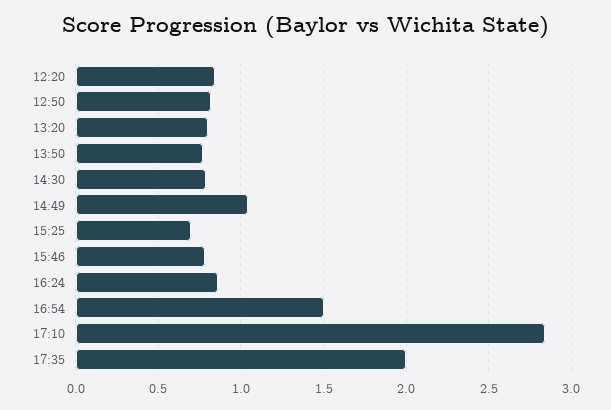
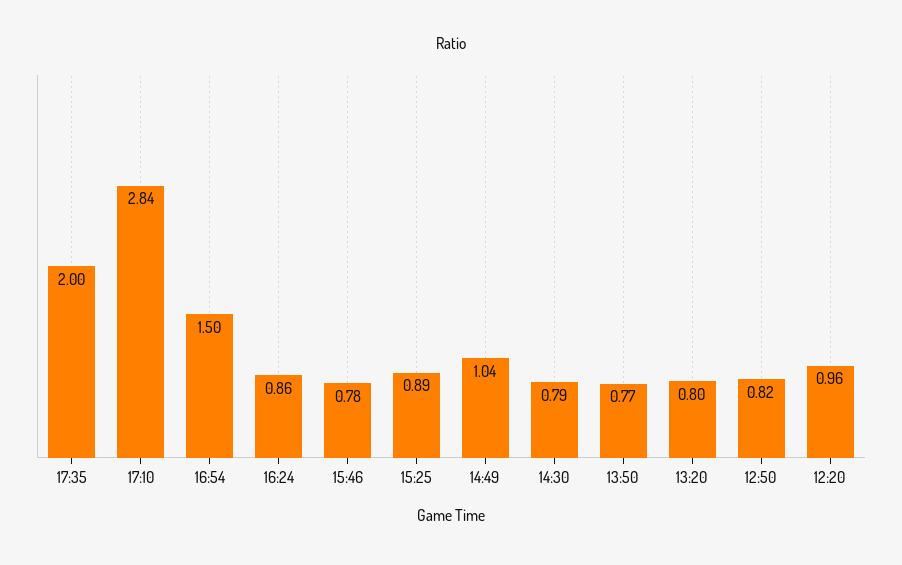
  {
-   "12:20": 0.85,
+   "12:20": 0.96,
    "12:50": 0.82,
    "13:20": 0.8,
    "13:50": 0.77,
    "14:30": 0.79,
    "14:49": 1.04,
-   "15:25": 0.7,
+   "15:25": 0.89,
    "15:46": 0.78,
    "16:24": 0.86,
    "16:54": 1.5,
    "17:10": 2.84,
    "17:35": 2
  }

